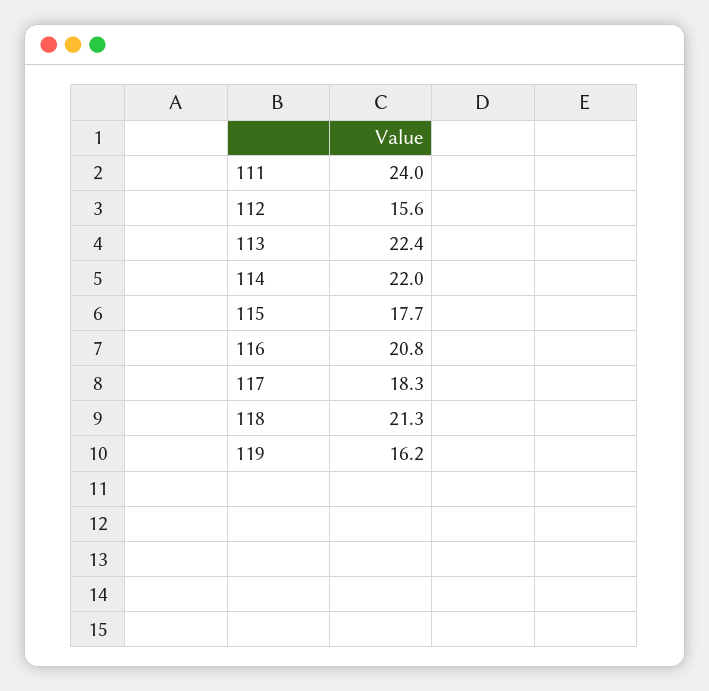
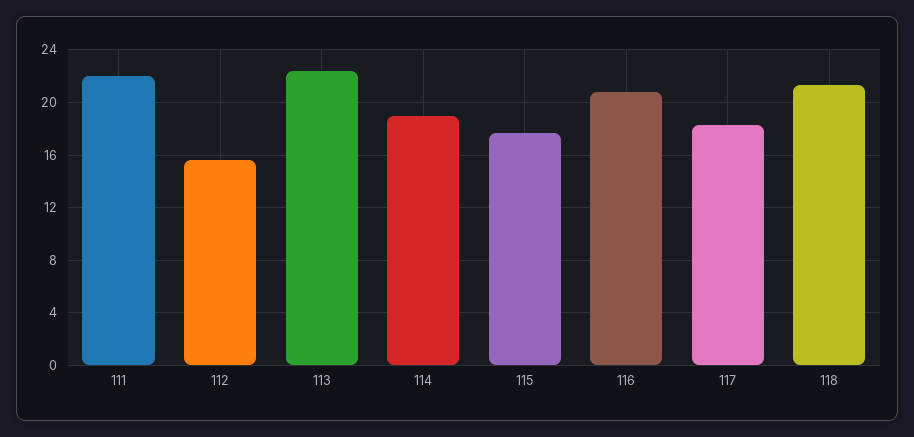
  {
-   "111": 24,
+   "111": 22,
    "112": 15.6,
    "113": 22.4,
-   "114": 22,
+   "114": 19,
    "115": 17.7,
    "116": 20.8,
    "117": 18.3,
-   "118": 21.3,
+   "118": 21.3
-   "119": 16.2
  }

